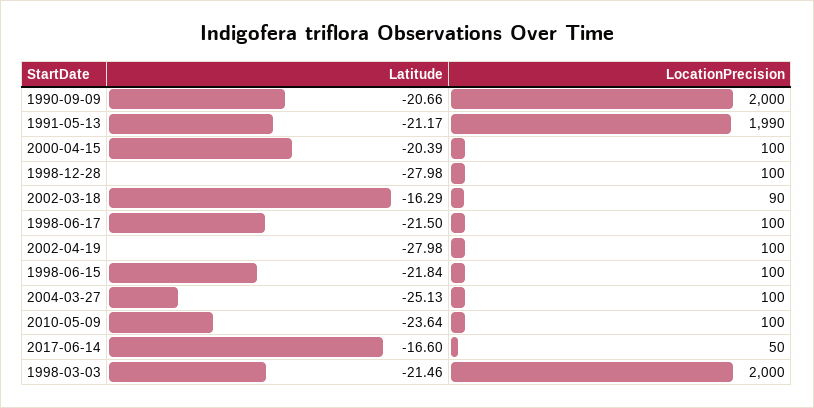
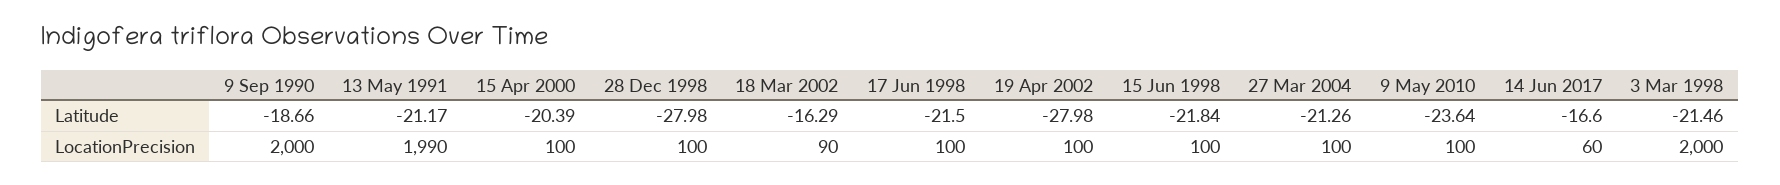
  {
    "Latitude": {
-     "1990-09-09": -20.66,
+     "1990-09-09": -18.66,
      "1991-05-13": -21.17,
      "2000-04-15": -20.39,
      "1998-12-28": -27.98,
      "2002-03-18": -16.29,
      "1998-06-17": -21.5,
      "2002-04-19": -27.98,
      "1998-06-15": -21.84,
-     "2004-03-27": -25.13,
+     "2004-03-27": -21.26,
      "2010-05-09": -23.64,
      "2017-06-14": -16.6,
      "1998-03-03": -21.46
    },
    "LocationPrecision": {
      "1990-09-09": 2000,
      "1991-05-13": 1990,
      "2000-04-15": 100,
      "1998-12-28": 100,
      "2002-03-18": 90,
      "1998-06-17": 100,
      "2002-04-19": 100,
      "1998-06-15": 100,
      "2004-03-27": 100,
      "2010-05-09": 100,
-     "2017-06-14": 50,
+     "2017-06-14": 60,
      "1998-03-03": 2000
    }
  }

